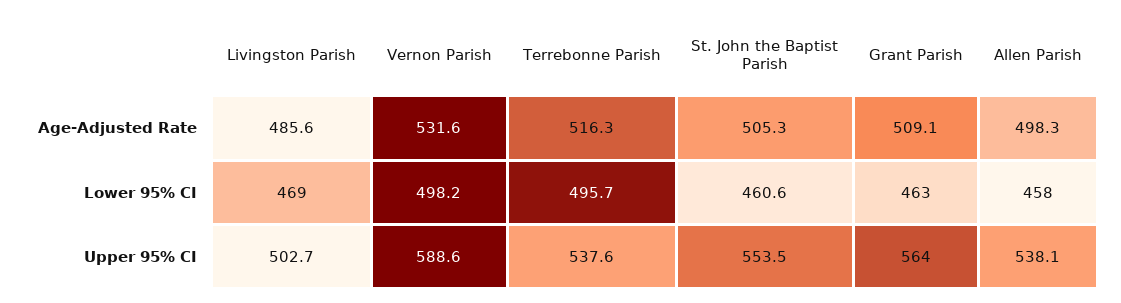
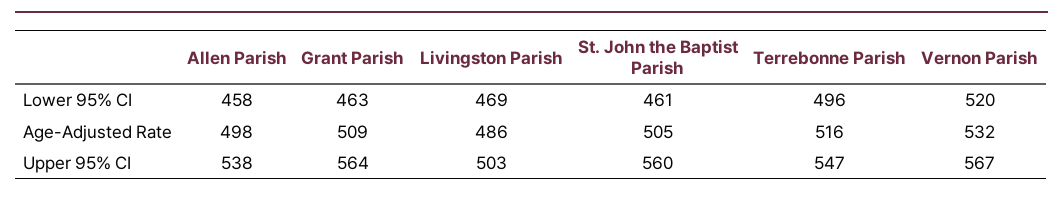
  {
    "Livingston Parish": {
      "Age-Adjusted Rate": 485.6,
      "Lower 95% CI": 469,
      "Upper 95% CI": 502.7
    },
    "Vernon Parish": {
      "Age-Adjusted Rate": 531.6,
-     "Lower 95% CI": 498.2,
+     "Lower 95% CI": 520,
-     "Upper 95% CI": 588.6
+     "Upper 95% CI": 567
    },
    "Terrebonne Parish": {
      "Age-Adjusted Rate": 516.3,
      "Lower 95% CI": 495.7,
-     "Upper 95% CI": 537.6
+     "Upper 95% CI": 547
    },
    "St. John the Baptist Parish": {
      "Age-Adjusted Rate": 505.3,
      "Lower 95% CI": 460.6,
-     "Upper 95% CI": 553.5
+     "Upper 95% CI": 560
    },
    "Grant Parish": {
      "Age-Adjusted Rate": 509.1,
      "Lower 95% CI": 463,
      "Upper 95% CI": 564
    },
    "Allen Parish": {
      "Age-Adjusted Rate": 498.3,
      "Lower 95% CI": 458,
      "Upper 95% CI": 538.1
    }
  }

